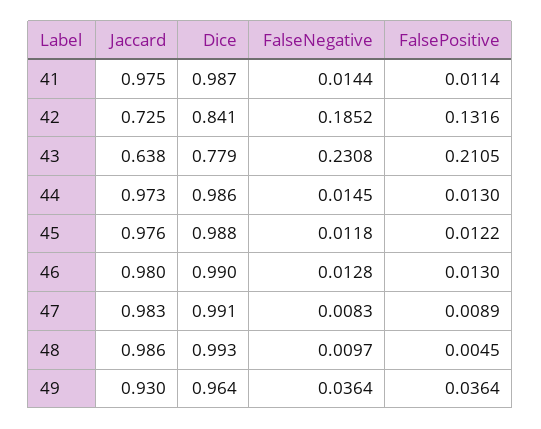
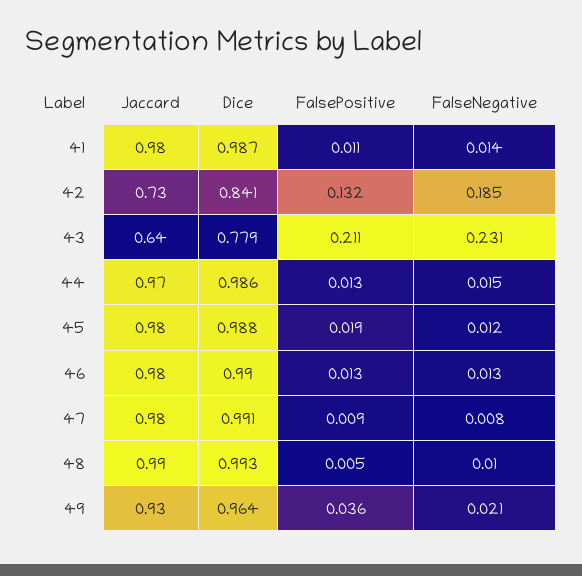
  {
    "Jaccard": {
      "41": 0.975,
      "42": 0.725,
      "43": 0.638,
      "44": 0.973,
      "45": 0.976,
      "46": 0.98,
      "47": 0.983,
      "48": 0.986,
      "49": 0.93
    },
    "Dice": {
      "41": 0.987,
      "42": 0.841,
      "43": 0.779,
      "44": 0.986,
      "45": 0.988,
      "46": 0.99,
      "47": 0.991,
      "48": 0.993,
      "49": 0.964
    },
    "FalseNegative": {
      "41": 0.0144,
      "42": 0.1852,
      "43": 0.2308,
      "44": 0.0145,
      "45": 0.0118,
      "46": 0.0128,
      "47": 0.0083,
      "48": 0.0097,
-     "49": 0.0364
+     "49": 0.021
    },
    "FalsePositive": {
      "41": 0.0114,
      "42": 0.1316,
      "43": 0.2105,
      "44": 0.013,
-     "45": 0.0122,
+     "45": 0.019,
      "46": 0.013,
      "47": 0.0089,
      "48": 0.0045,
      "49": 0.0364
    }
  }

